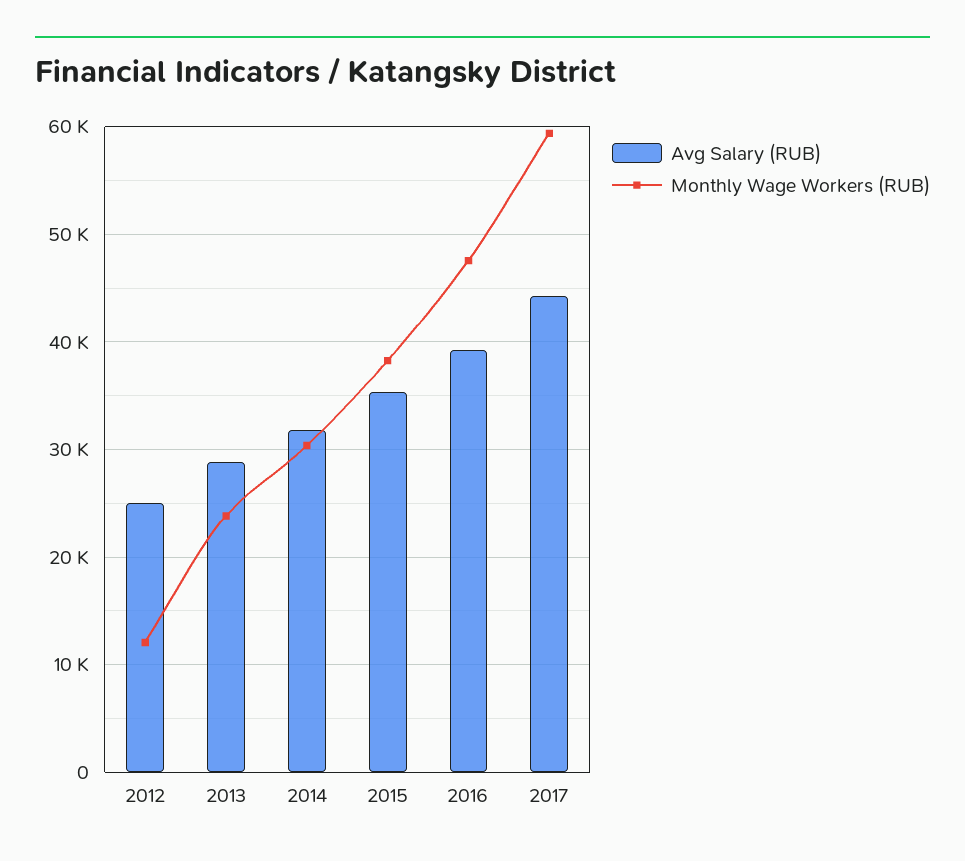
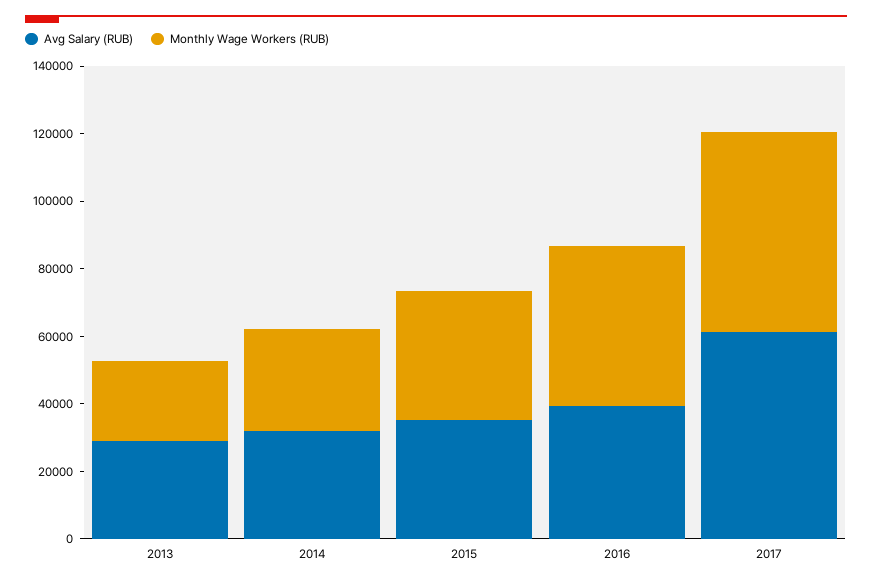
  {
    "Avg Salary (RUB)": {
-     "2012": 25000,
      "2013": 29000,
      "2014": 32000,
      "2015": 35000,
      "2016": 39000,
-     "2017": 44000
+     "2017": 60000
    },
    "Monthly Wage Workers (RUB)": {
-     "2012": 12000,
      "2013": 24000,
      "2014": 30000,
      "2015": 38000,
      "2016": 48000,
      "2017": 59000
    }
  }

